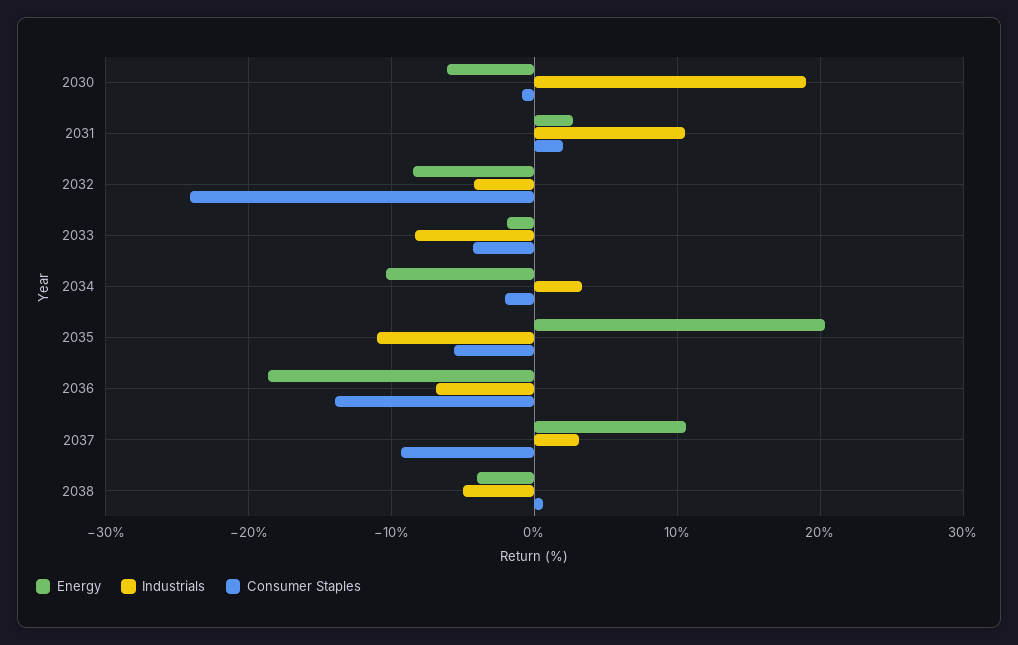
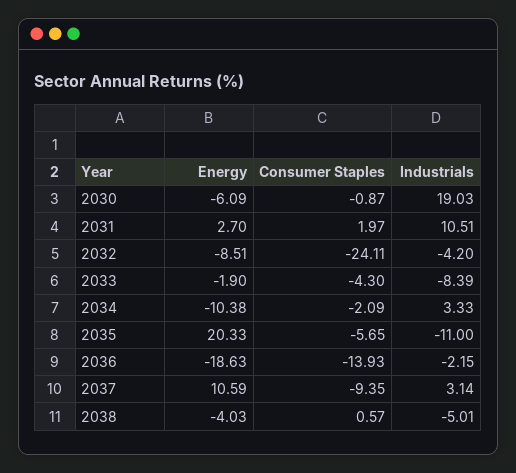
  {
    "Energy": {
      "2030": -6.09,
      "2031": 2.7,
      "2032": -8.51,
      "2033": -1.9,
      "2034": -10.38,
      "2035": 20.33,
      "2036": -18.63,
      "2037": 10.59,
      "2038": -4.03
    },
    "Industrials": {
      "2030": 19.03,
      "2031": 10.51,
      "2032": -4.2,
      "2033": -8.39,
      "2034": 3.33,
      "2035": -11,
-     "2036": -7,
+     "2036": -2.15,
      "2037": 3.14,
      "2038": -5.01
    },
    "Consumer Staples": {
      "2030": -0.87,
      "2031": 1.97,
      "2032": -24.11,
      "2033": -4.3,
      "2034": -2.09,
      "2035": -5.65,
      "2036": -13.93,
      "2037": -9.35,
      "2038": 0.57
    }
  }

